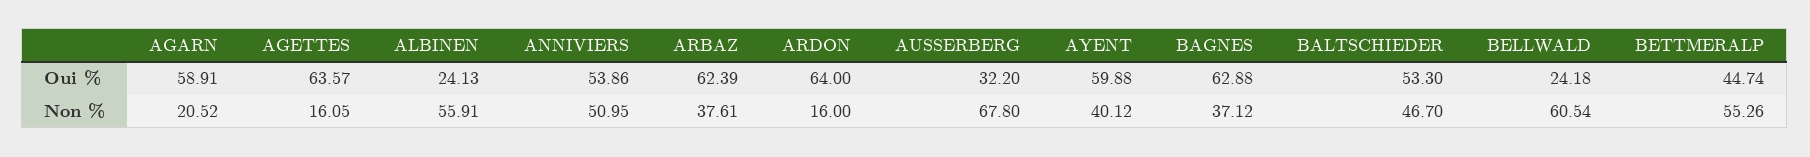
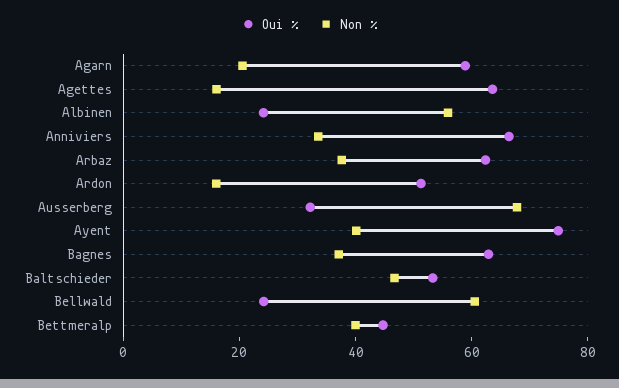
  {
    "Oui %": {
      "AGARN": 58.91,
      "AGETTES": 63.57,
      "ALBINEN": 24.13,
-     "ANNIVIERS": 53.86,
+     "ANNIVIERS": 65,
      "ARBAZ": 62.39,
-     "ARDON": 64,
+     "ARDON": 50,
      "AUSSERBERG": 32.2,
-     "AYENT": 59.88,
+     "AYENT": 75,
      "BAGNES": 62.88,
      "BALTSCHIEDER": 53.3,
      "BELLWALD": 24.18,
      "BETTMERALP": 44.74
    },
    "Non %": {
      "AGARN": 20.52,
      "AGETTES": 16.05,
      "ALBINEN": 55.91,
-     "ANNIVIERS": 50.95,
+     "ANNIVIERS": 35,
      "ARBAZ": 37.61,
      "ARDON": 16,
      "AUSSERBERG": 67.8,
      "AYENT": 40.12,
      "BAGNES": 37.12,
      "BALTSCHIEDER": 46.7,
      "BELLWALD": 60.54,
-     "BETTMERALP": 55.26
+     "BETTMERALP": 40
    }
  }

